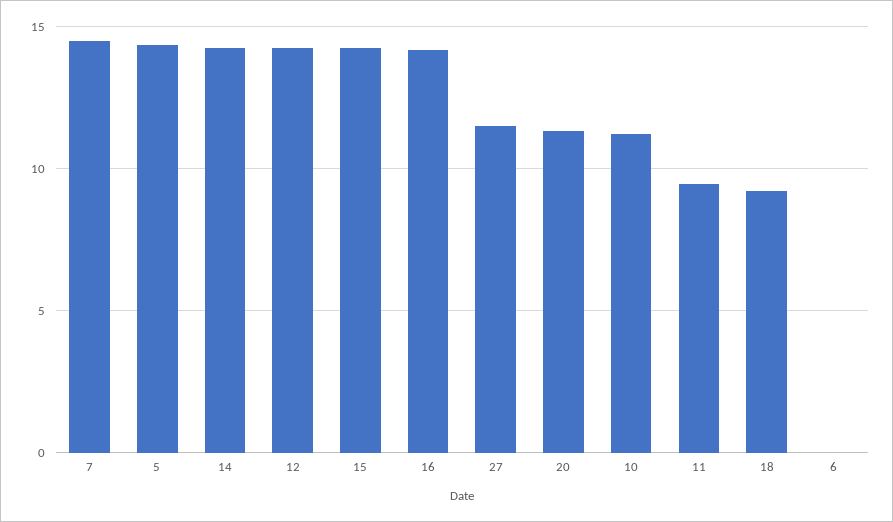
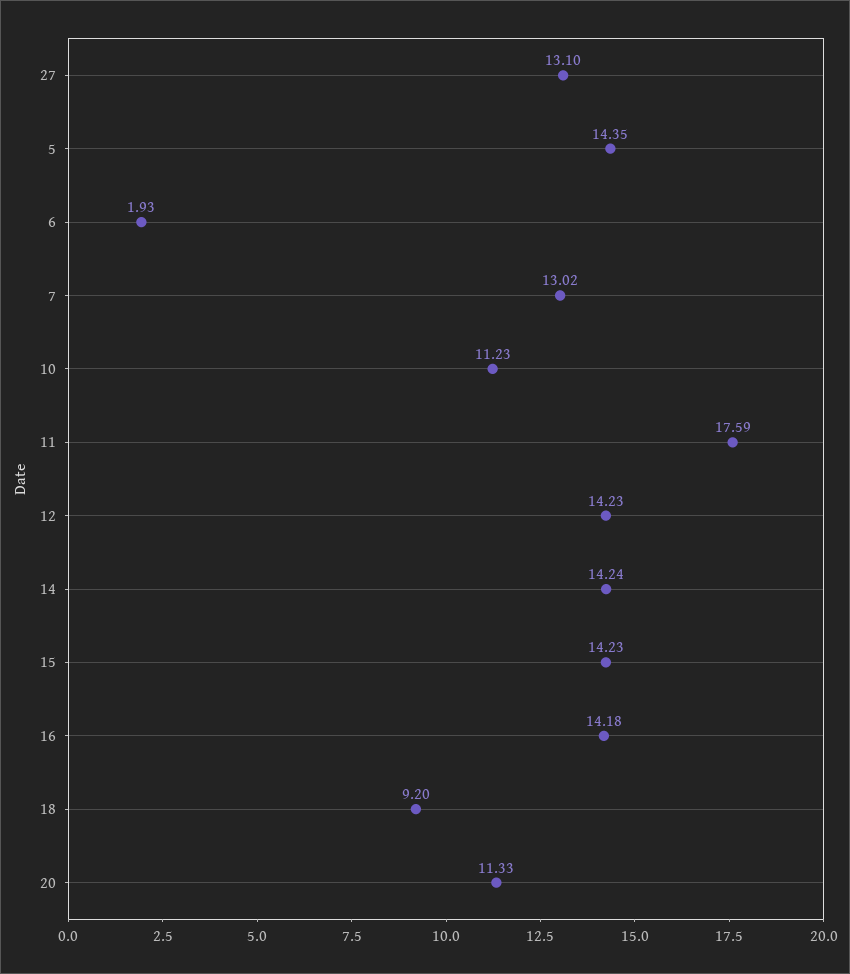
  {
-   "7": 14.5,
+   "7": 13.02,
    "5": 14.35,
    "14": 14.24,
    "12": 14.23,
    "15": 14.23,
    "16": 14.18,
-   "27": 11.5,
+   "27": 13.1,
    "20": 11.33,
    "10": 11.23,
-   "11": 9.5,
+   "11": 17.59,
    "18": 9.2,
-   "6": 0
+   "6": 1.93
  }

